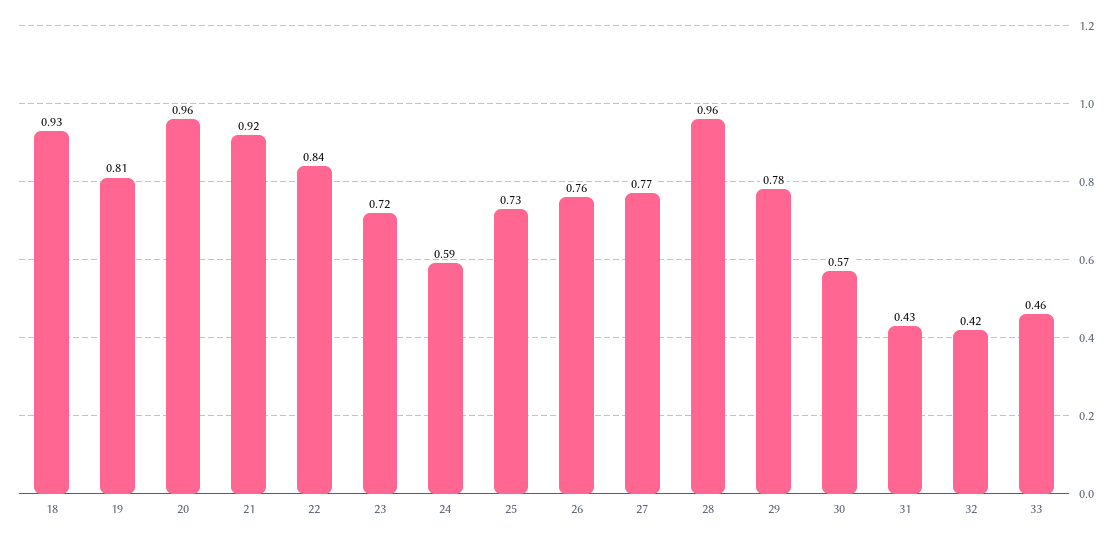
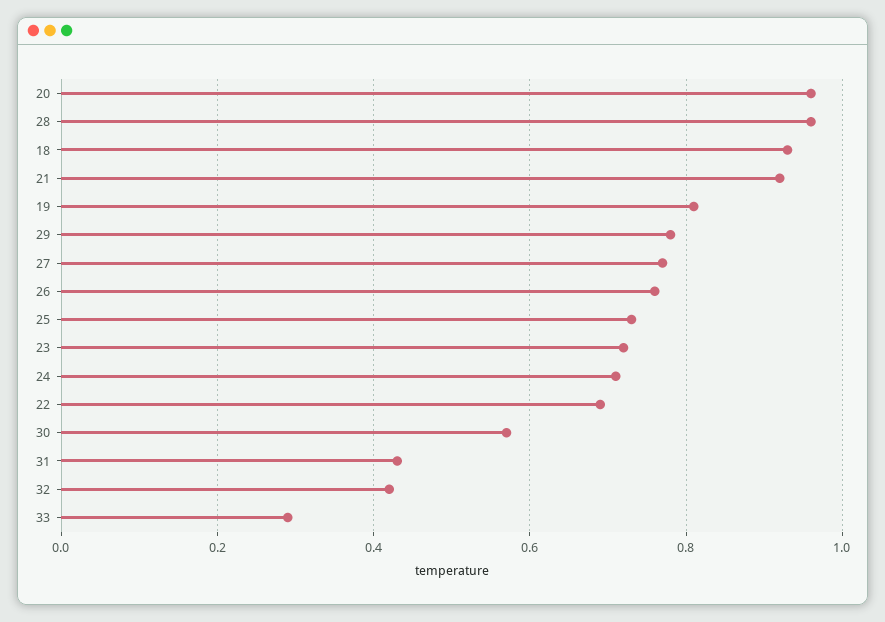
  {
    "18": 0.93,
    "19": 0.81,
    "20": 0.96,
    "21": 0.92,
-   "22": 0.84,
+   "22": 0.7,
    "23": 0.72,
-   "24": 0.59,
+   "24": 0.7,
    "25": 0.73,
    "26": 0.76,
    "27": 0.77,
    "28": 0.96,
    "29": 0.78,
    "30": 0.57,
    "31": 0.43,
    "32": 0.42,
-   "33": 0.46
+   "33": 0.3
  }

